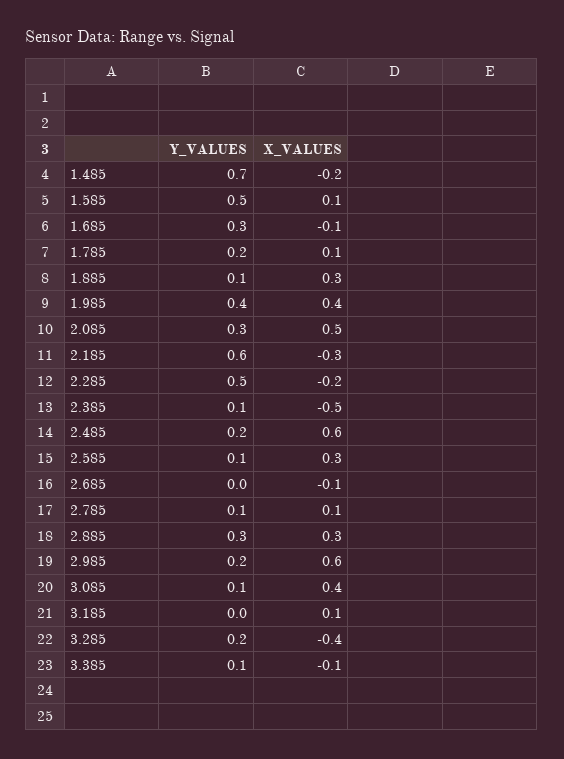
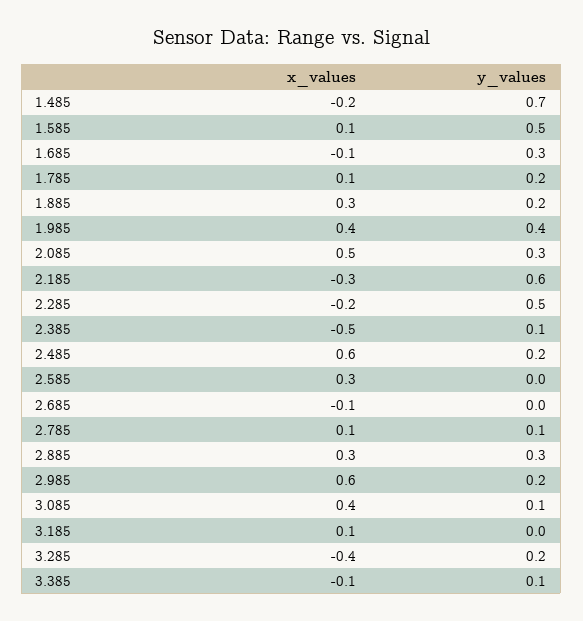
  {
    "Y_VALUES": {
      "1.485": 0.7,
      "1.585": 0.5,
      "1.685": 0.3,
      "1.785": 0.2,
-     "1.885": 0.1,
+     "1.885": 0.2,
      "1.985": 0.4,
      "2.085": 0.3,
      "2.185": 0.6,
      "2.285": 0.5,
      "2.385": 0.1,
      "2.485": 0.2,
-     "2.585": 0.1,
+     "2.585": 0,
      "2.685": 0,
      "2.785": 0.1,
      "2.885": 0.3,
      "2.985": 0.2,
      "3.085": 0.1,
      "3.185": 0,
      "3.285": 0.2,
      "3.385": 0.1
    },
    "X_VALUES": {
      "1.485": -0.2,
      "1.585": 0.1,
      "1.685": -0.1,
      "1.785": 0.1,
      "1.885": 0.3,
      "1.985": 0.4,
      "2.085": 0.5,
      "2.185": -0.3,
      "2.285": -0.2,
      "2.385": -0.5,
      "2.485": 0.6,
      "2.585": 0.3,
      "2.685": -0.1,
      "2.785": 0.1,
      "2.885": 0.3,
      "2.985": 0.6,
      "3.085": 0.4,
      "3.185": 0.1,
      "3.285": -0.4,
      "3.385": -0.1
    }
  }

